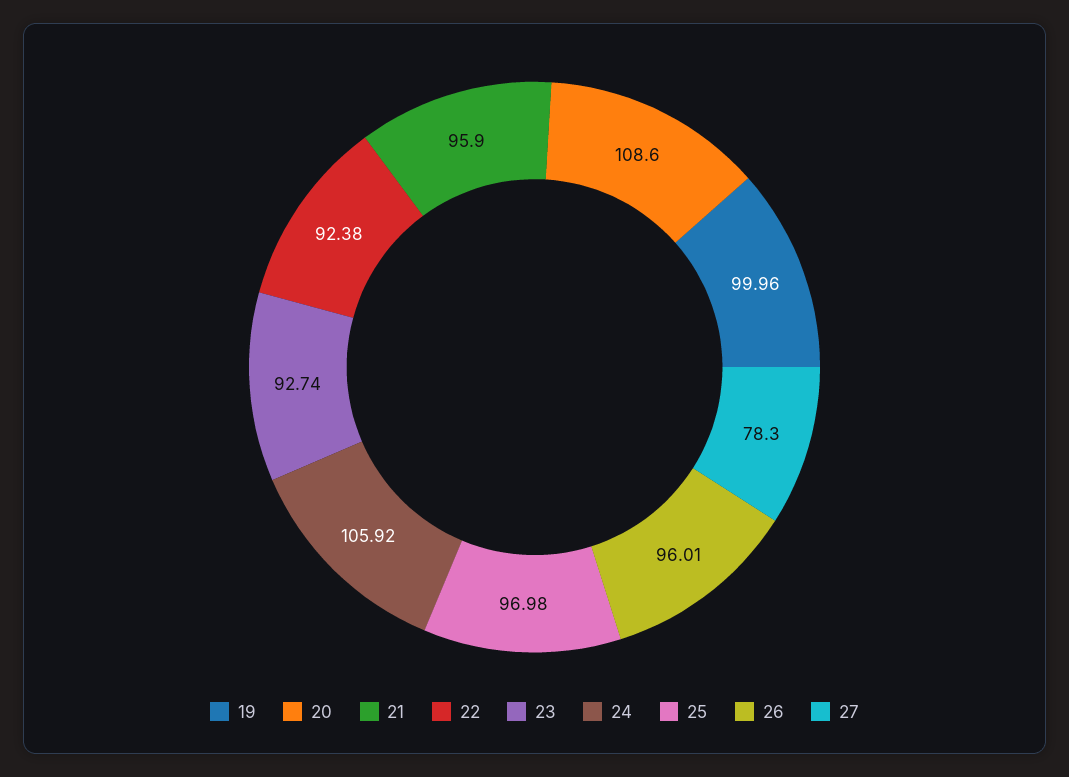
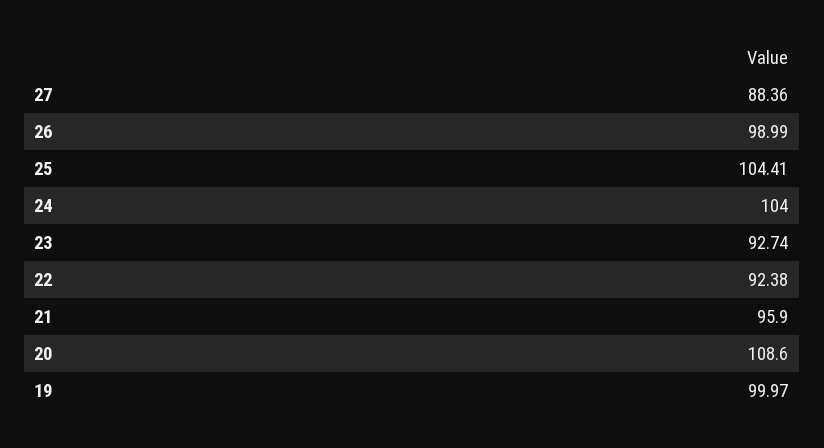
  {
-   "19": 99.96,
+   "19": 99.97,
    "20": 108.6,
    "21": 95.9,
    "22": 92.38,
    "23": 92.74,
-   "24": 105.92,
+   "24": 104,
-   "25": 96.98,
+   "25": 104.41,
-   "26": 96.01,
+   "26": 98.99,
-   "27": 78.3
+   "27": 88.36
  }

